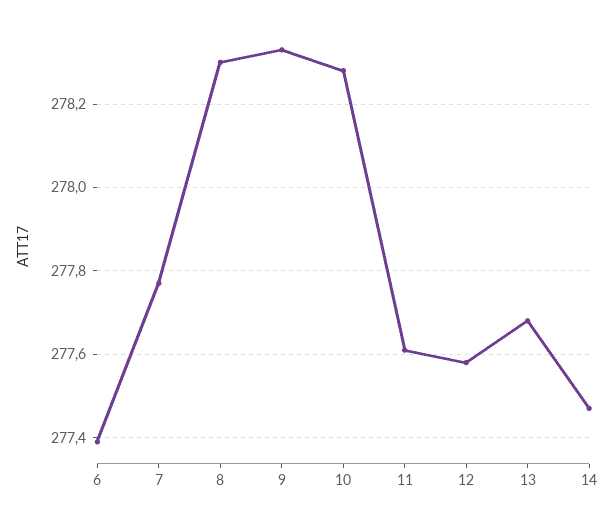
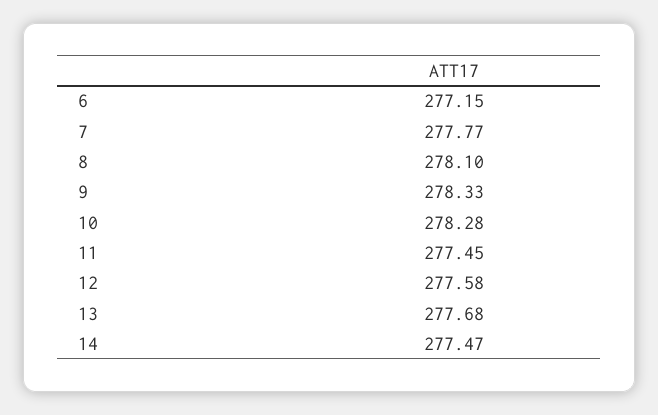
  {
-   "6": 277.4,
+   "6": 277.15,
    "7": 277.77,
-   "8": 278.3,
+   "8": 278.1,
    "9": 278.33,
    "10": 278.28,
-   "11": 277.6,
+   "11": 277.45,
    "12": 277.58,
    "13": 277.68,
    "14": 277.47
  }

